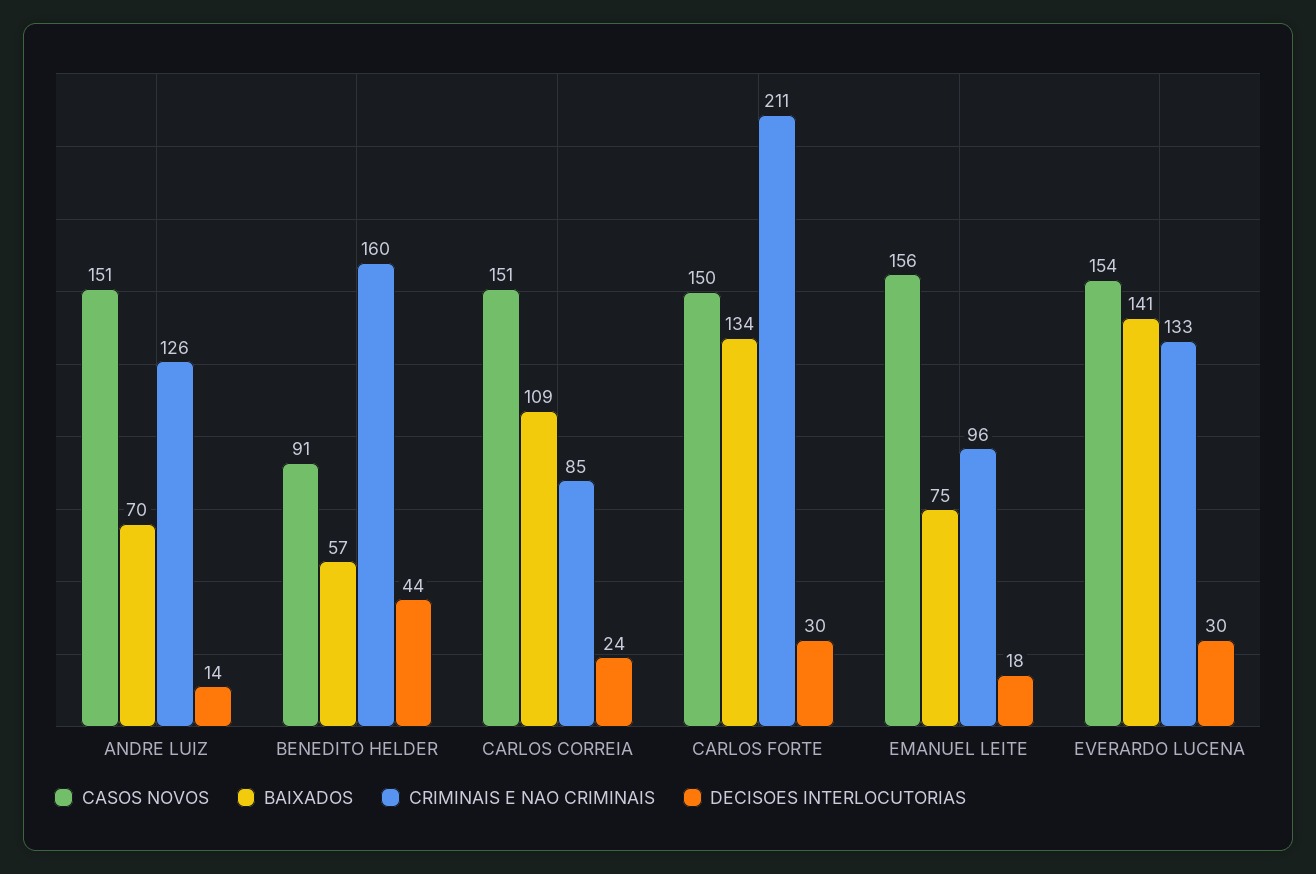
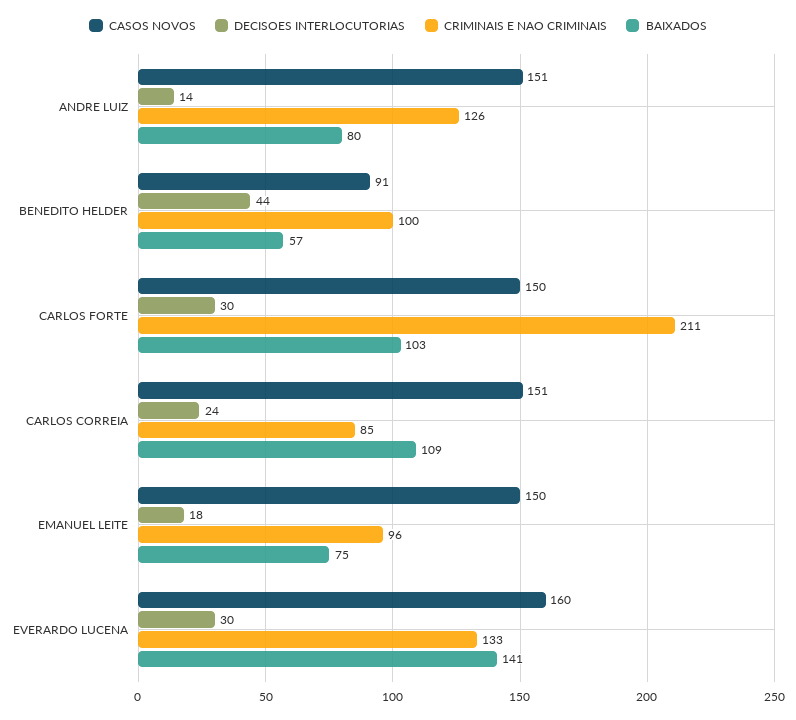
  {
    "CASOS NOVOS": {
      "ANDRE LUIZ": 151,
      "BENEDITO HELDER": 91,
      "CARLOS CORREIA": 151,
      "CARLOS FORTE": 150,
-     "EMANUEL LEITE": 156,
+     "EMANUEL LEITE": 150,
-     "EVERARDO LUCENA": 154
+     "EVERARDO LUCENA": 160
    },
    "BAIXADOS": {
-     "ANDRE LUIZ": 70,
+     "ANDRE LUIZ": 80,
      "BENEDITO HELDER": 57,
      "CARLOS CORREIA": 109,
-     "CARLOS FORTE": 134,
+     "CARLOS FORTE": 103,
      "EMANUEL LEITE": 75,
      "EVERARDO LUCENA": 141
    },
    "CRIMINAIS E NAO CRIMINAIS": {
      "ANDRE LUIZ": 126,
-     "BENEDITO HELDER": 160,
+     "BENEDITO HELDER": 100,
      "CARLOS CORREIA": 85,
      "CARLOS FORTE": 211,
      "EMANUEL LEITE": 96,
      "EVERARDO LUCENA": 133
    },
    "DECISOES INTERLOCUTORIAS": {
      "ANDRE LUIZ": 14,
      "BENEDITO HELDER": 44,
      "CARLOS CORREIA": 24,
      "CARLOS FORTE": 30,
      "EMANUEL LEITE": 18,
      "EVERARDO LUCENA": 30
    }
  }

